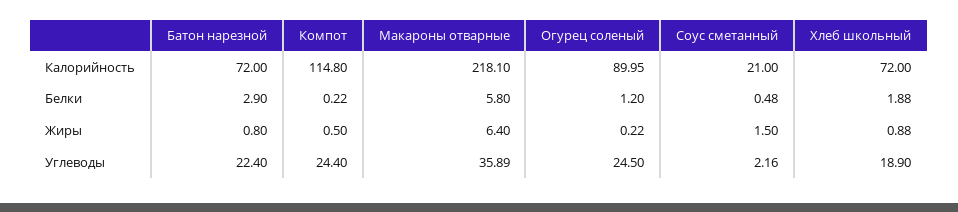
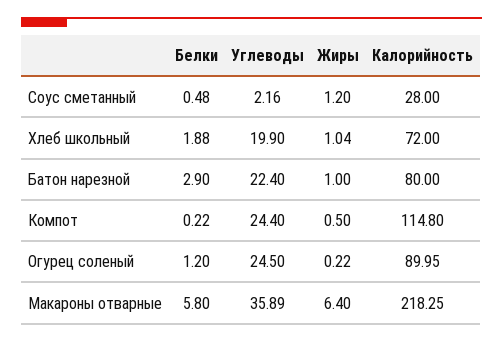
  {
    "Батон нарезной": {
-     "Калорийность": 72,
+     "Калорийность": 80,
      "Белки": 2.9,
-     "Жиры": 0.8,
+     "Жиры": 1,
      "Углеводы": 22.4
    },
    "Компот": {
      "Калорийность": 114.8,
      "Белки": 0.22,
      "Жиры": 0.5,
      "Углеводы": 24.4
    },
    "Макароны отварные": {
-     "Калорийность": 218.1,
+     "Калорийность": 218.25,
      "Белки": 5.8,
      "Жиры": 6.4,
      "Углеводы": 35.89
    },
    "Огурец соленый": {
      "Калорийность": 89.95,
      "Белки": 1.2,
      "Жиры": 0.22,
      "Углеводы": 24.5
    },
    "Соус сметанный": {
-     "Калорийность": 21,
+     "Калорийность": 28,
      "Белки": 0.48,
-     "Жиры": 1.5,
+     "Жиры": 1.2,
      "Углеводы": 2.16
    },
    "Хлеб школьный": {
      "Калорийность": 72,
      "Белки": 1.88,
-     "Жиры": 0.88,
+     "Жиры": 1.04,
-     "Углеводы": 18.9
+     "Углеводы": 19.9
    }
  }

